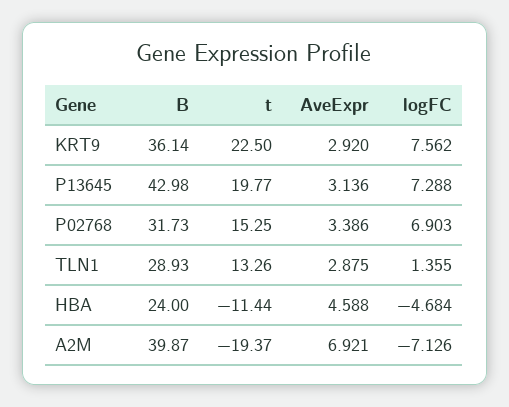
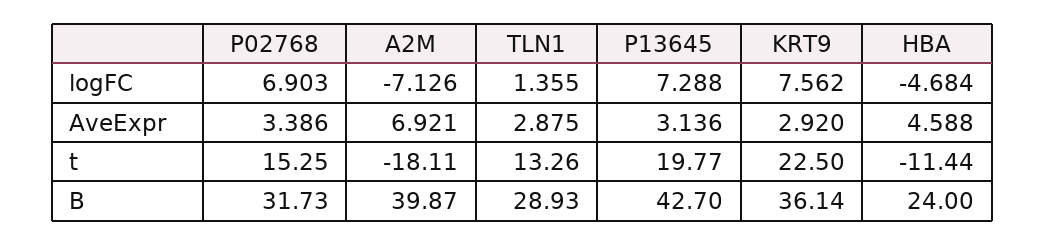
  {
    "B": {
      "KRT9": 36.14,
-     "P13645": 42.98,
+     "P13645": 42.7,
      "P02768": 31.73,
      "TLN1": 28.93,
      "HBA": 24,
      "A2M": 39.87
    },
    "t": {
      "KRT9": 22.5,
      "P13645": 19.77,
      "P02768": 15.25,
      "TLN1": 13.26,
      "HBA": -11.44,
-     "A2M": -19.37
+     "A2M": -18.11
    },
    "AveExpr": {
      "KRT9": 2.92,
      "P13645": 3.136,
      "P02768": 3.386,
      "TLN1": 2.875,
      "HBA": 4.588,
      "A2M": 6.921
    },
    "logFC": {
      "KRT9": 7.562,
      "P13645": 7.288,
      "P02768": 6.903,
      "TLN1": 1.355,
      "HBA": -4.684,
      "A2M": -7.126
    }
  }

